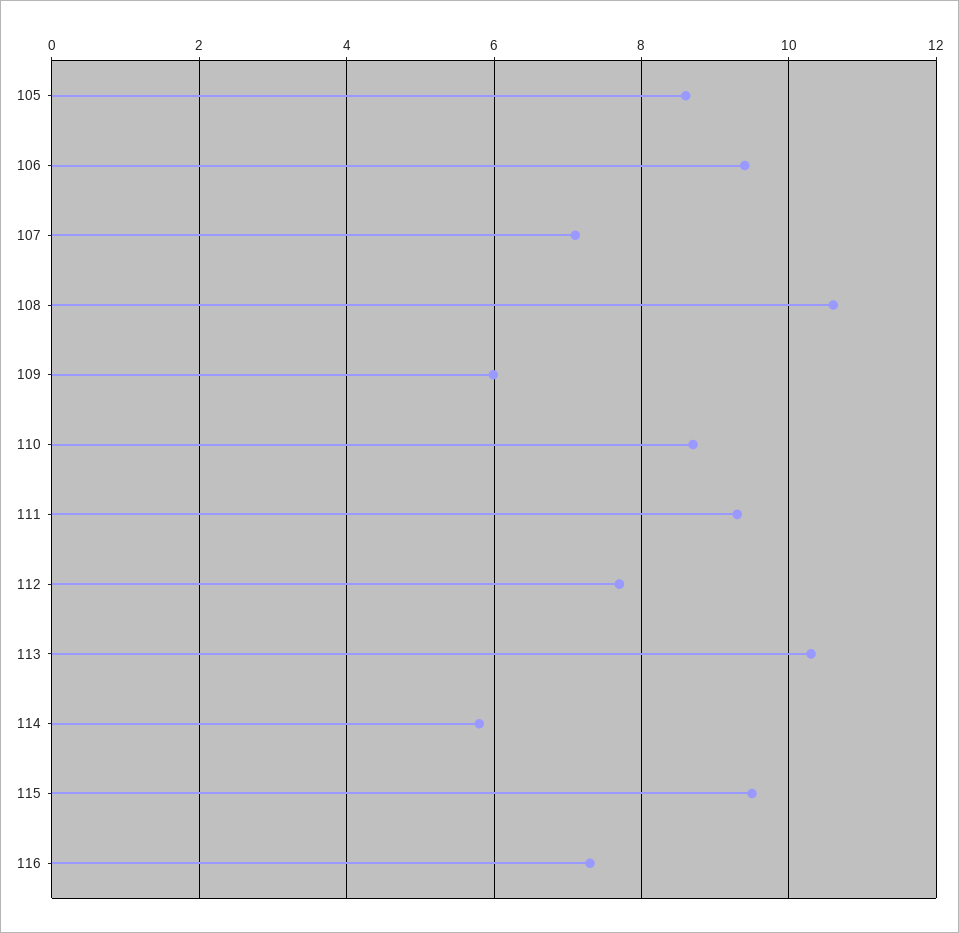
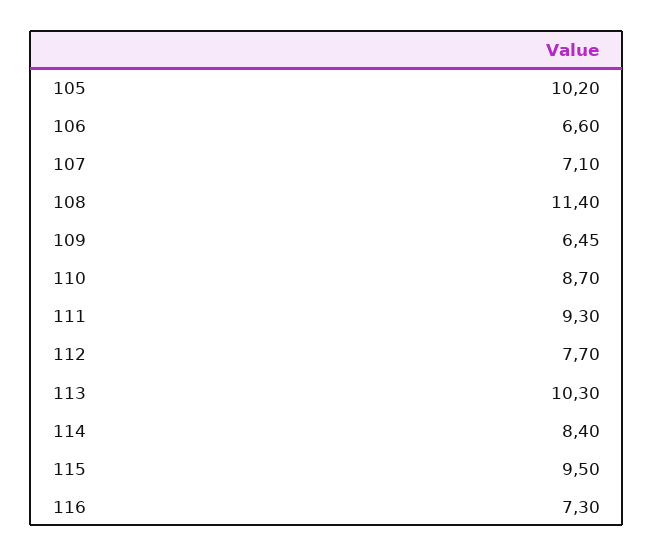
  {
-   "105": 8.6,
+   "105": 10.2,
-   "106": 9.4,
+   "106": 6.6,
    "107": 7.1,
-   "108": 10.6,
+   "108": 11.4,
-   "109": 6,
+   "109": 6.45,
    "110": 8.7,
    "111": 9.3,
    "112": 7.7,
    "113": 10.3,
-   "114": 5.8,
+   "114": 8.4,
    "115": 9.5,
    "116": 7.3
  }

